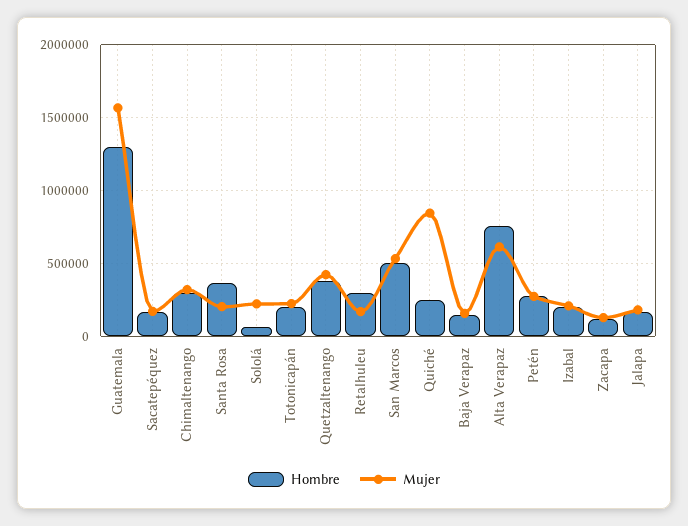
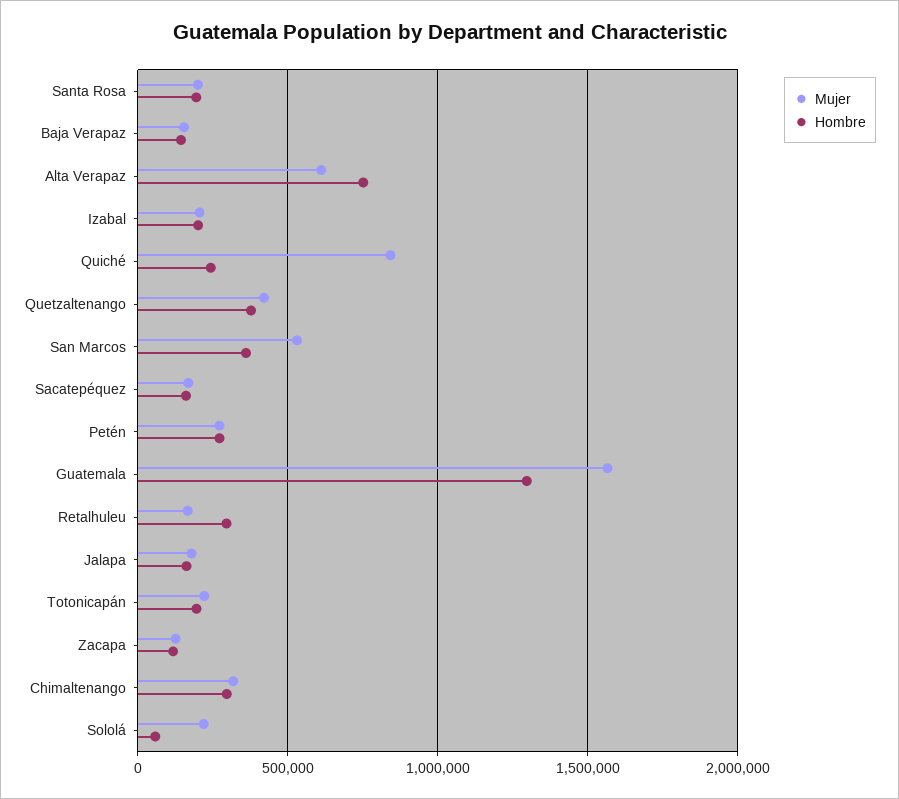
  {
    "Hombre": {
      "Guatemala": 1300000,
      "Sacatepéquez": 150000,
      "Chimaltenango": 300000,
-     "Santa Rosa": 350000,
+     "Santa Rosa": 200000,
      "Sololá": 50000,
      "Totonicapán": 200000,
      "Quetzaltenango": 400000,
      "Retalhuleu": 300000,
-     "San Marcos": 500000,
+     "San Marcos": 350000,
      "Quiché": 250000,
      "Baja Verapaz": 150000,
      "Alta Verapaz": 750000,
      "Petén": 250000,
      "Izabal": 200000,
      "Zacapa": 100000,
      "Jalapa": 150000
    },
    "Mujer": {
      "Guatemala": 1550000,
      "Sacatepéquez": 150000,
      "Chimaltenango": 300000,
      "Santa Rosa": 200000,
      "Sololá": 200000,
      "Totonicapán": 200000,
      "Quetzaltenango": 400000,
      "Retalhuleu": 150000,
      "San Marcos": 550000,
      "Quiché": 850000,
      "Baja Verapaz": 150000,
      "Alta Verapaz": 600000,
      "Petén": 250000,
      "Izabal": 200000,
      "Zacapa": 150000,
      "Jalapa": 200000
    }
  }

